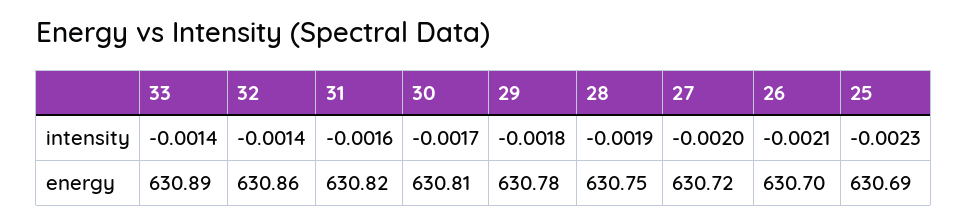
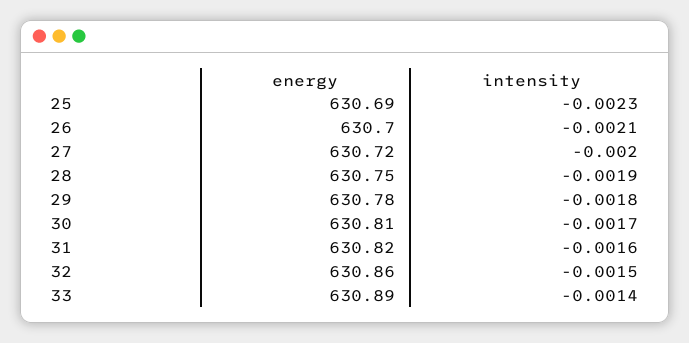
  {
    "33": {
      "intensity": -0.0014,
      "energy": 630.89
    },
    "32": {
-     "intensity": -0.0014,
+     "intensity": -0.0015,
      "energy": 630.86
    },
    "31": {
      "intensity": -0.0016,
      "energy": 630.82
    },
    "30": {
      "intensity": -0.0017,
      "energy": 630.81
    },
    "29": {
      "intensity": -0.0018,
      "energy": 630.78
    },
    "28": {
      "intensity": -0.0019,
      "energy": 630.75
    },
    "27": {
      "intensity": -0.002,
      "energy": 630.72
    },
    "26": {
      "intensity": -0.0021,
      "energy": 630.7
    },
    "25": {
      "intensity": -0.0023,
      "energy": 630.69
    }
  }

